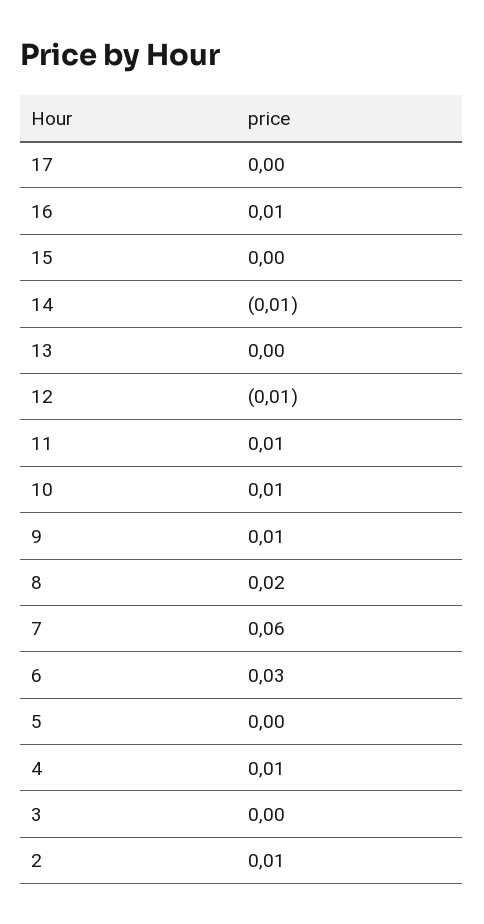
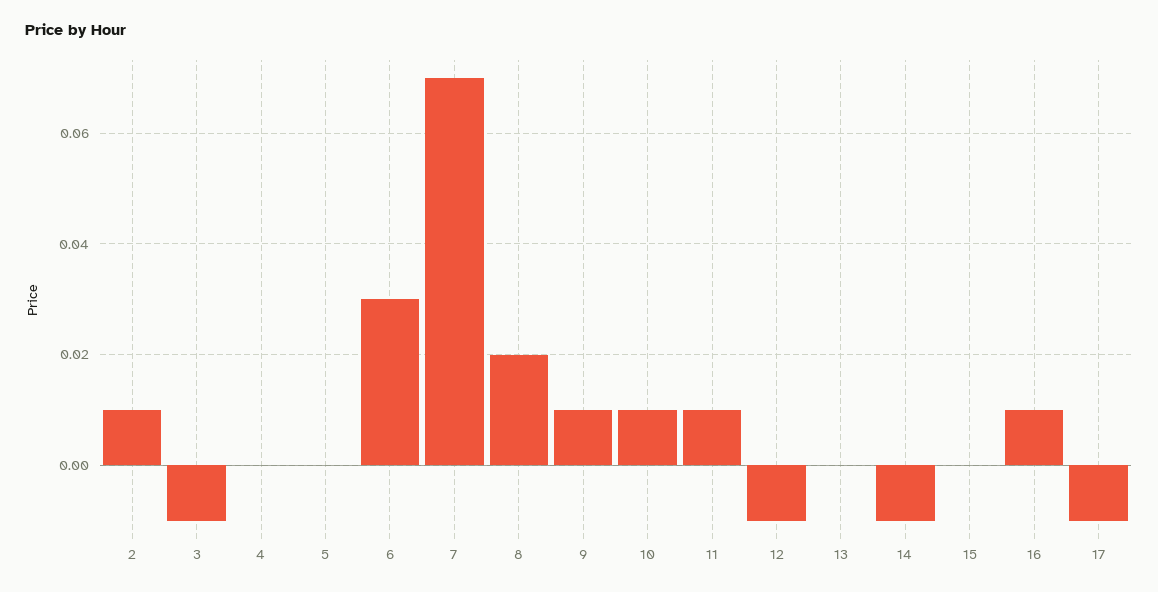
  {
-   "17": 0,
+   "17": -0.01,
    "16": 0.01,
    "15": 0,
    "14": -0.01,
    "13": 0,
    "12": -0.01,
    "11": 0.01,
    "10": 0.01,
    "9": 0.01,
    "8": 0.02,
-   "7": 0.06,
+   "7": 0.07,
    "6": 0.03,
    "5": 0,
-   "4": 0.01,
+   "4": 0,
-   "3": 0,
+   "3": -0.01,
    "2": 0.01
  }

